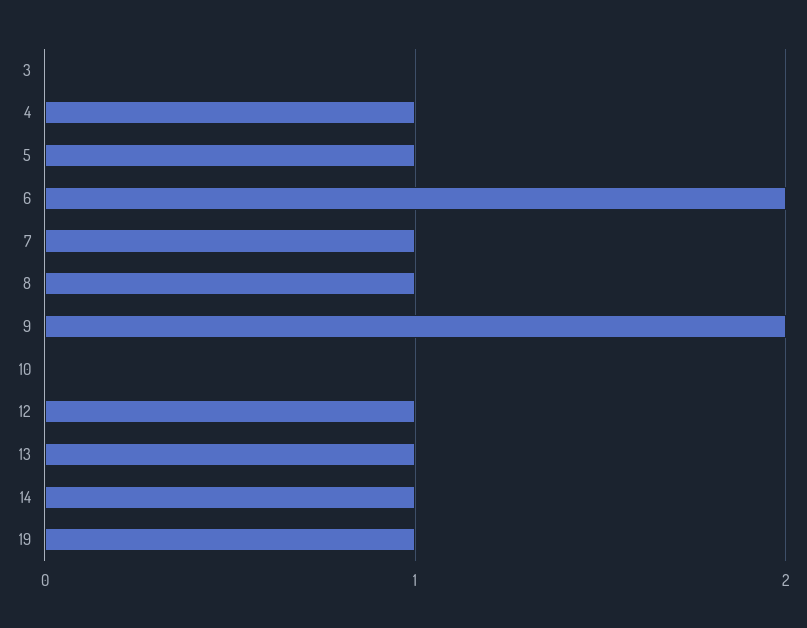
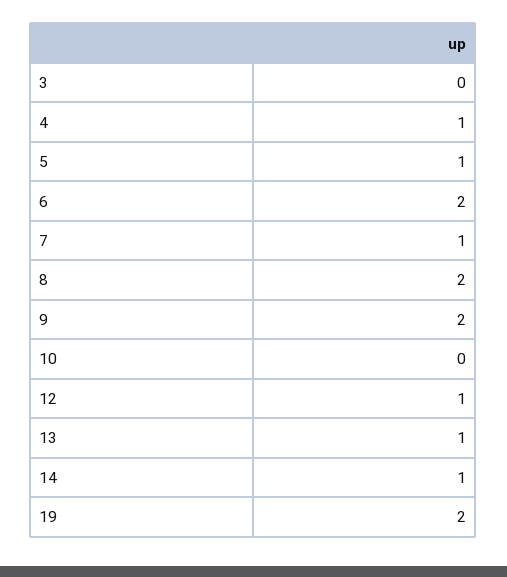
  {
    "3": 0,
    "4": 1,
    "5": 1,
    "6": 2,
    "7": 1,
-   "8": 1,
+   "8": 2,
    "9": 2,
    "10": 0,
    "12": 1,
    "13": 1,
    "14": 1,
-   "19": 1
+   "19": 2
  }

